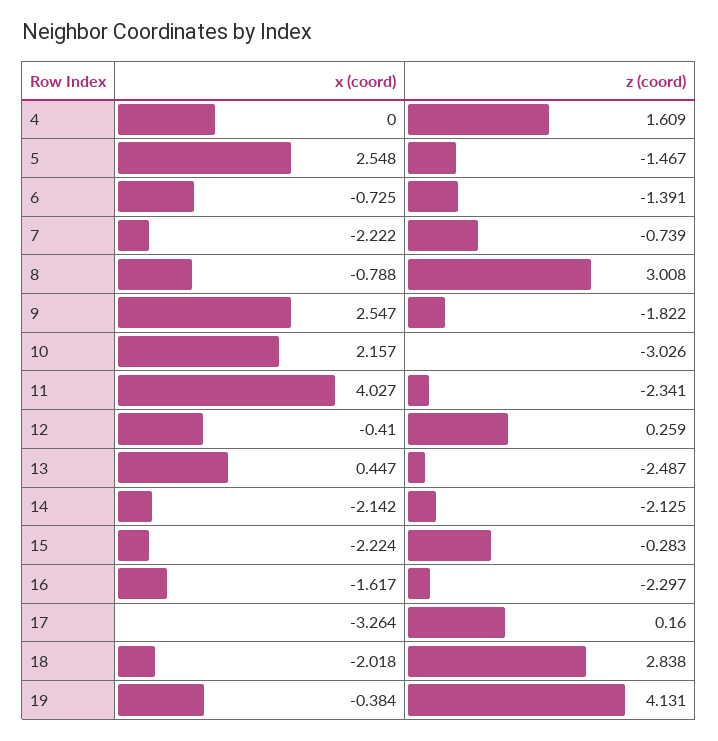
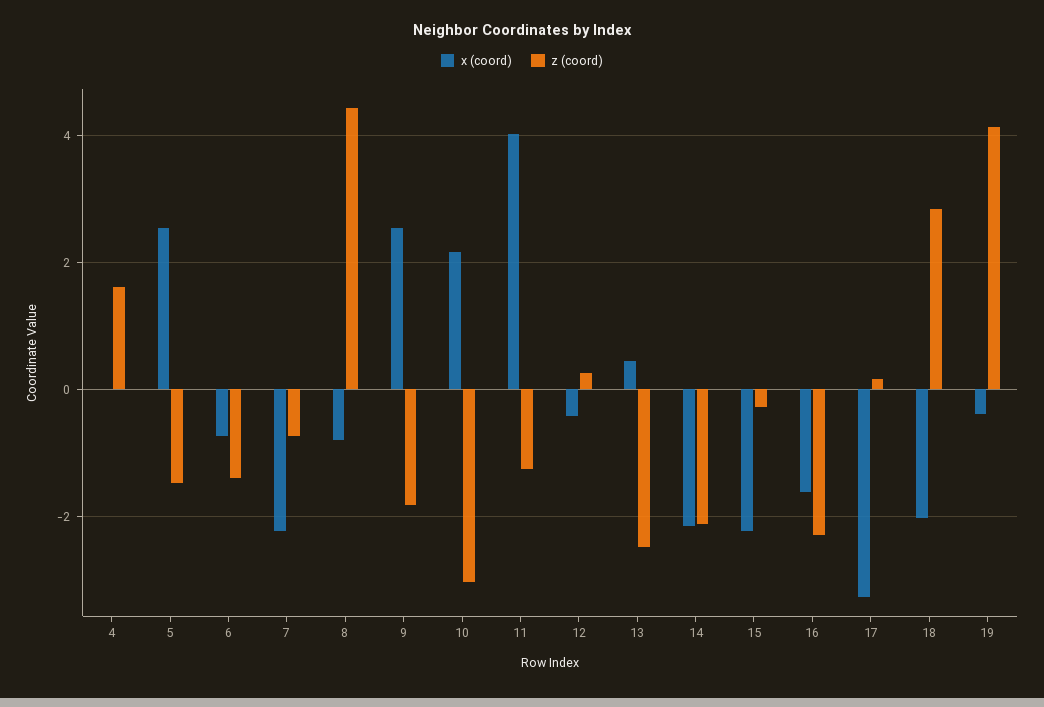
  {
    "x (coord)": {
      "4": 0,
      "5": 2.548,
      "6": -0.725,
      "7": -2.222,
      "8": -0.788,
      "9": 2.547,
      "10": 2.157,
      "11": 4.027,
      "12": -0.41,
      "13": 0.447,
      "14": -2.142,
      "15": -2.224,
      "16": -1.617,
      "17": -3.264,
      "18": -2.018,
      "19": -0.384
    },
    "z (coord)": {
      "4": 1.609,
      "5": -1.467,
      "6": -1.391,
      "7": -0.739,
-     "8": 3.008,
+     "8": 4.4,
      "9": -1.822,
      "10": -3.026,
-     "11": -2.341,
+     "11": -1.2,
      "12": 0.259,
      "13": -2.487,
      "14": -2.125,
      "15": -0.283,
      "16": -2.297,
      "17": 0.16,
      "18": 2.838,
      "19": 4.131
    }
  }

